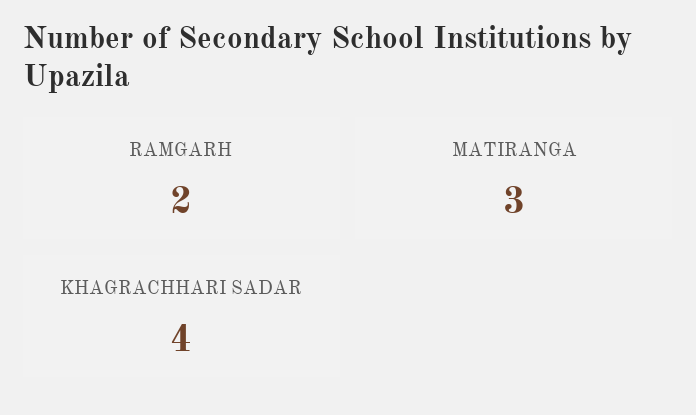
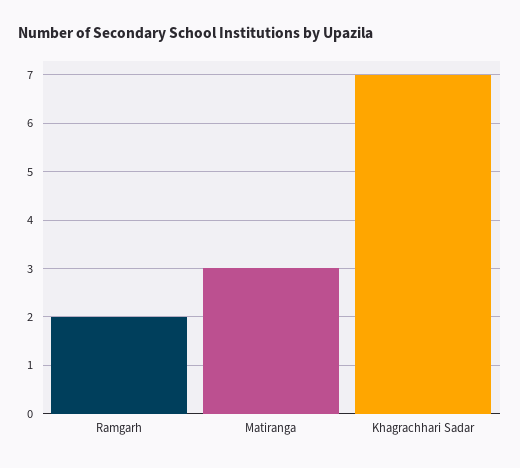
  {
    "RAMGARH": 2,
    "MATIRANGA": 3,
-   "KHAGRACHHARI SADAR": 4
+   "KHAGRACHHARI SADAR": 7
  }

